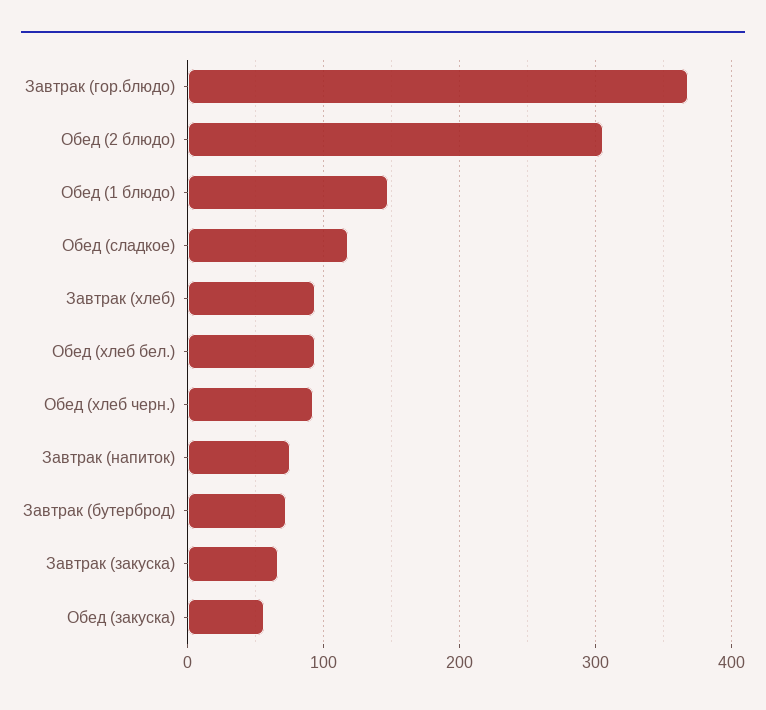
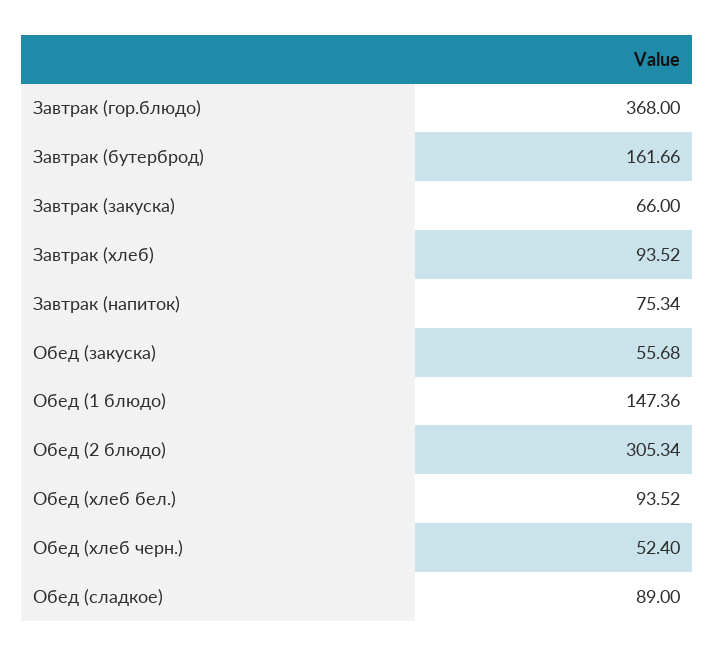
  {
    "Завтрак (гор.блюдо)": 368,
    "Обед (2 блюдо)": 305.34,
    "Обед (1 блюдо)": 147.36,
-   "Обед (сладкое)": 120,
+   "Обед (сладкое)": 89,
    "Завтрак (хлеб)": 93.52,
    "Обед (хлеб бел.)": 93.52,
-   "Обед (хлеб черн.)": 90,
+   "Обед (хлеб черн.)": 52.4,
    "Завтрак (напиток)": 75.34,
-   "Завтрак (бутерброд)": 70,
+   "Завтрак (бутерброд)": 161.66,
    "Завтрак (закуска)": 66,
    "Обед (закуска)": 55.68
  }

